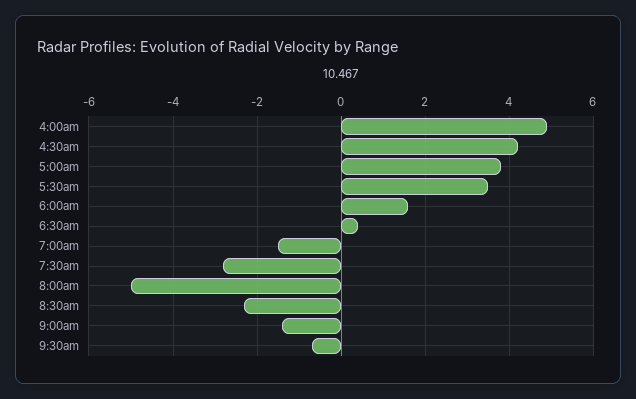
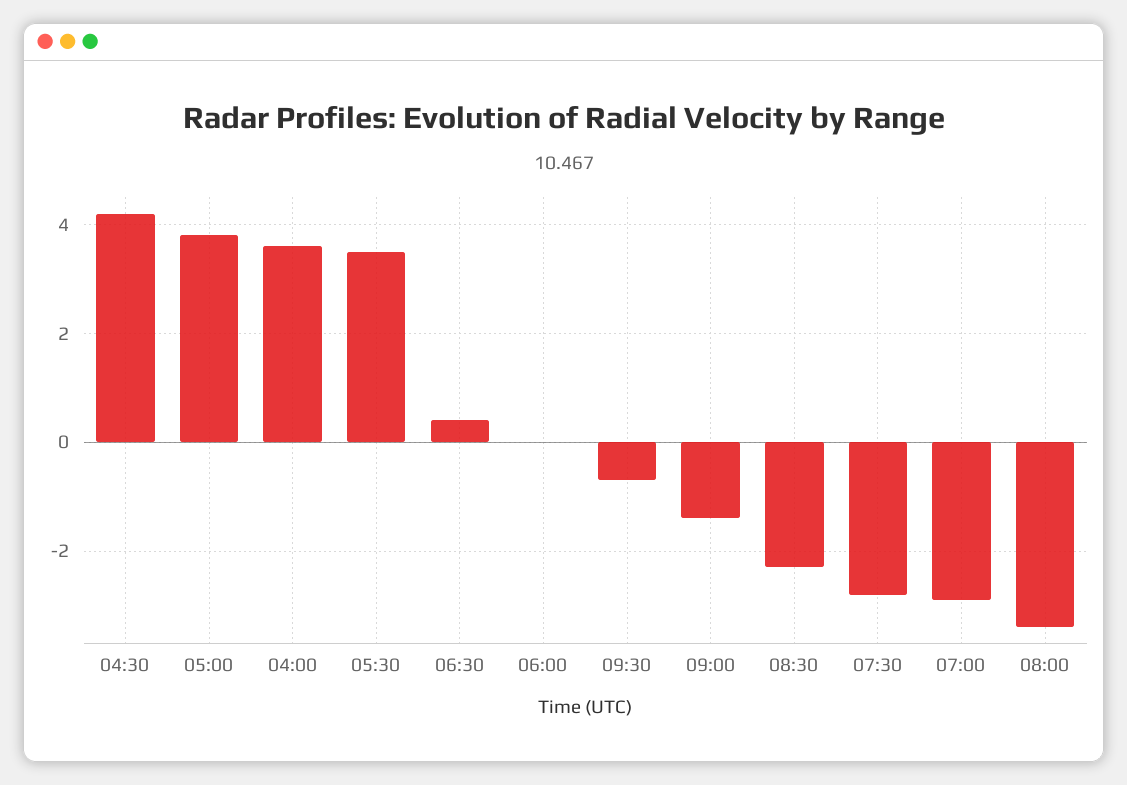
  {
-   "4:00am": 5,
+   "4:00am": 3.5,
    "4:30am": 4,
    "5:00am": 4,
    "5:30am": 3.5,
-   "6:00am": 1.5,
+   "6:00am": 0,
    "6:30am": 0.5,
-   "7:00am": -1.5,
+   "7:00am": -3,
    "7:30am": -3,
-   "8:00am": -5,
+   "8:00am": -3.5,
    "8:30am": -2.5,
    "9:00am": -1.5,
    "9:30am": -0.5
  }

